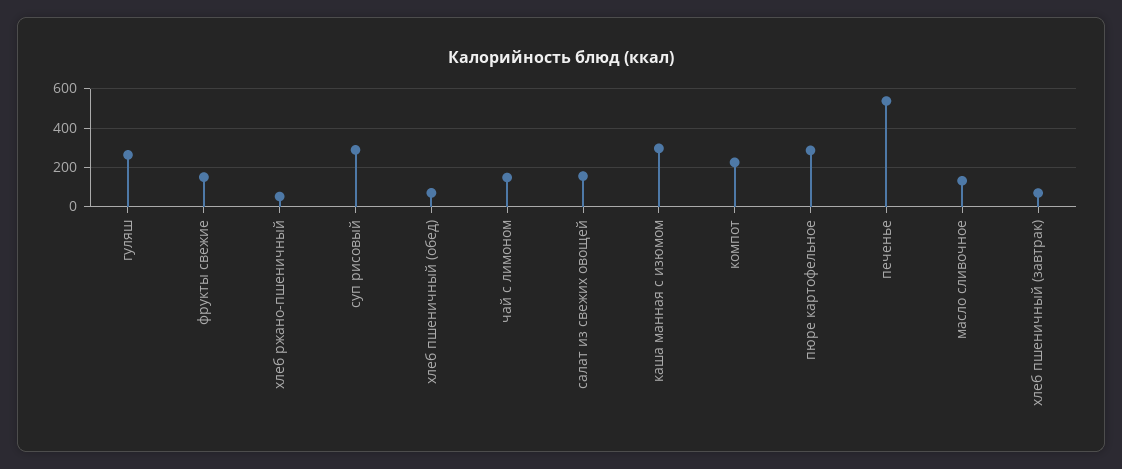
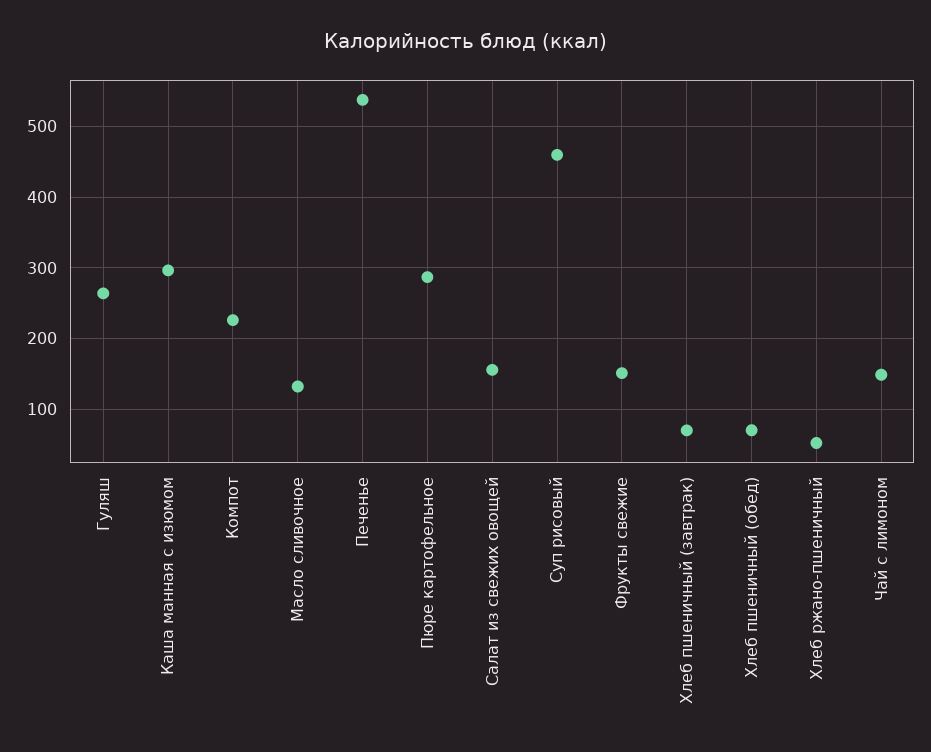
  {
    "гуляш": 260,
    "фрукты свежие": 150,
    "хлеб ржано-пшеничный": 50,
-   "суп рисовый": 300,
+   "суп рисовый": 460,
    "хлеб пшеничный (обед)": 70,
    "чай с лимоном": 150,
    "салат из свежих овощей": 160,
    "каша манная с изюмом": 300,
    "компот": 230,
    "пюре картофельное": 290,
    "печенье": 540,
    "масло сливочное": 130,
    "хлеб пшеничный (завтрак)": 70
  }

